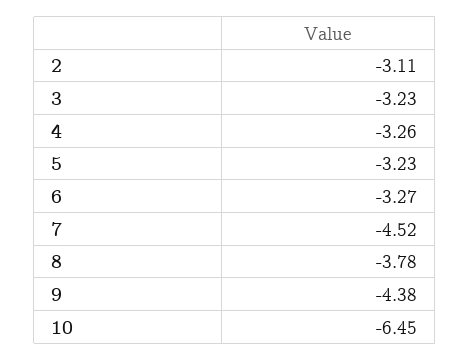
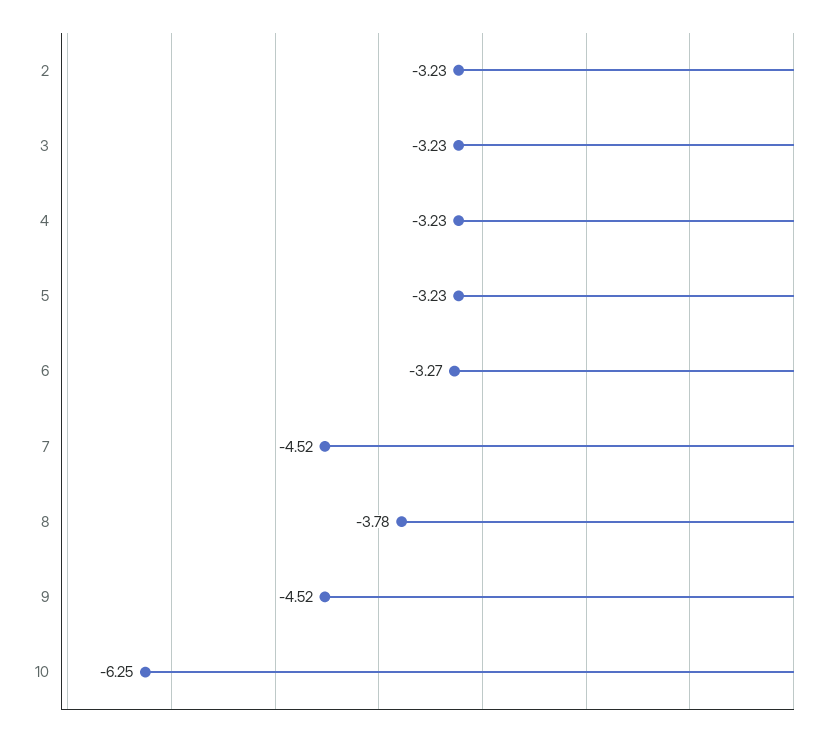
  {
-   "2": -3.11,
+   "2": -3.23,
    "3": -3.23,
-   "4": -3.26,
+   "4": -3.23,
    "5": -3.23,
    "6": -3.27,
    "7": -4.52,
    "8": -3.78,
-   "9": -4.38,
+   "9": -4.52,
-   "10": -6.45
+   "10": -6.25
  }

